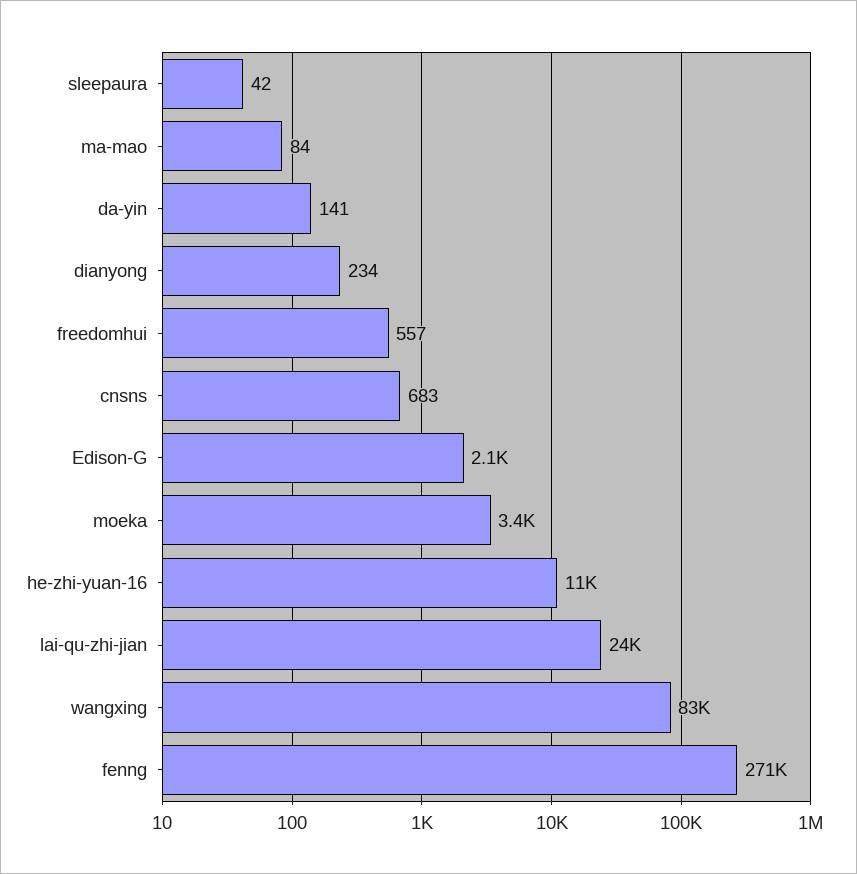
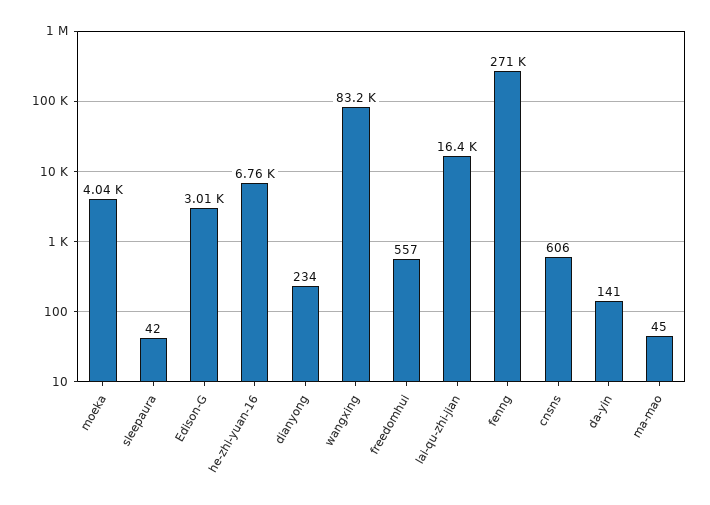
  {
    "sleepaura": 42,
-   "ma-mao": 84,
+   "ma-mao": 45,
    "da-yin": 141,
    "dianyong": 234,
    "freedomhui": 557,
-   "cnsns": 683,
+   "cnsns": 606,
-   "Edison-G": 2100,
+   "Edison-G": 3010,
-   "moeka": 3400,
+   "moeka": 4040,
-   "he-zhi-yuan-16": 11000,
+   "he-zhi-yuan-16": 6760,
-   "lai-qu-zhi-jian": 24000,
+   "lai-qu-zhi-jian": 16400,
    "wangxing": 83200,
    "fenng": 271000
  }

